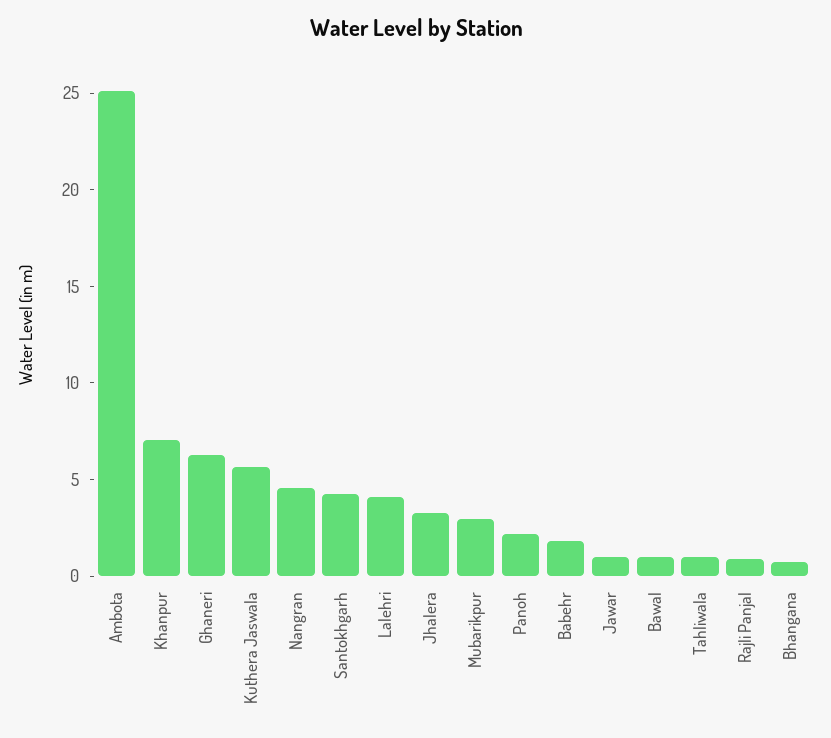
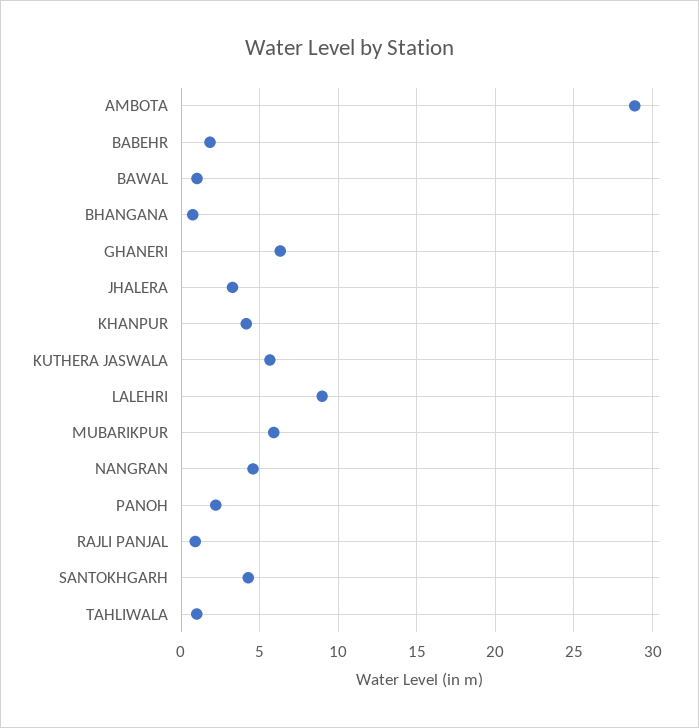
  {
-   "Ambota": 25,
+   "Ambota": 29,
-   "Khanpur": 7,
+   "Khanpur": 4,
    "Ghaneri": 6.5,
    "Kuthera Jaswala": 5.5,
    "Nangran": 4.5,
    "Santokhgarh": 4.5,
-   "Lalehri": 4,
+   "Lalehri": 9,
    "Jhalera": 3.5,
-   "Mubarikpur": 3,
+   "Mubarikpur": 6,
    "Panoh": 2,
    "Babehr": 2,
-   "Jawar": 1,
    "Bawal": 1,
    "Tahliwala": 1,
    "Rajli Panjal": 1,
    "Bhangana": 0.5
  }

